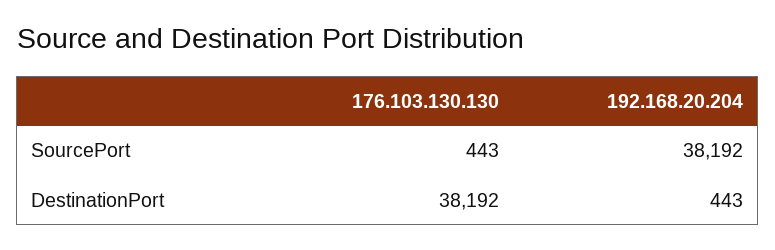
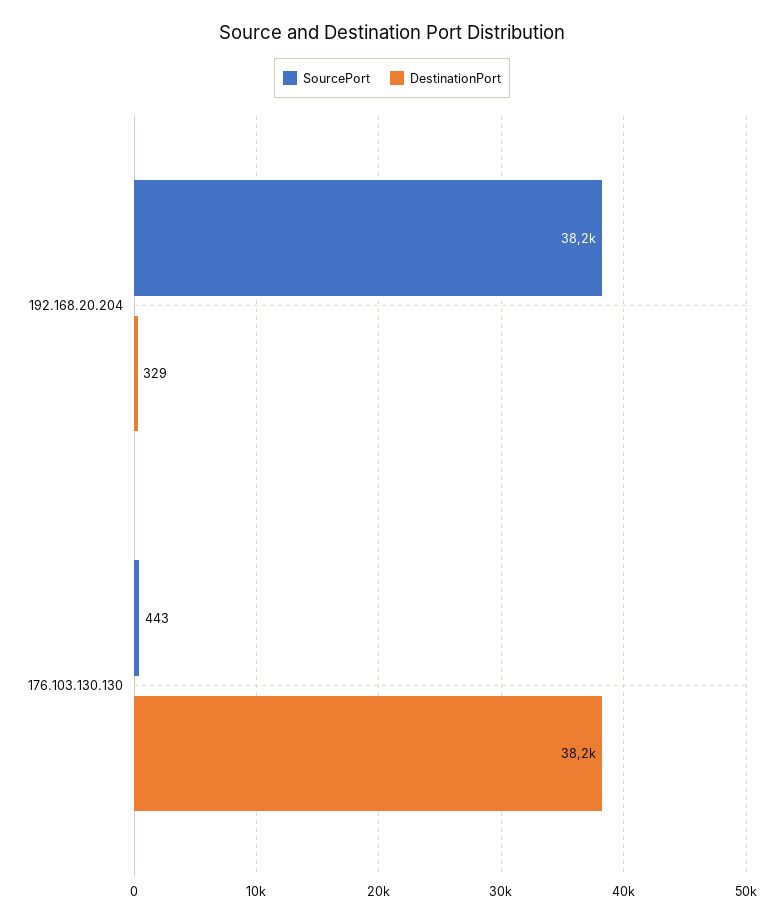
  {
    "SourcePort": {
      "176.103.130.130": 443,
      "192.168.20.204": 38192
    },
    "DestinationPort": {
      "176.103.130.130": 38192,
-     "192.168.20.204": 443
+     "192.168.20.204": 329
    }
  }

